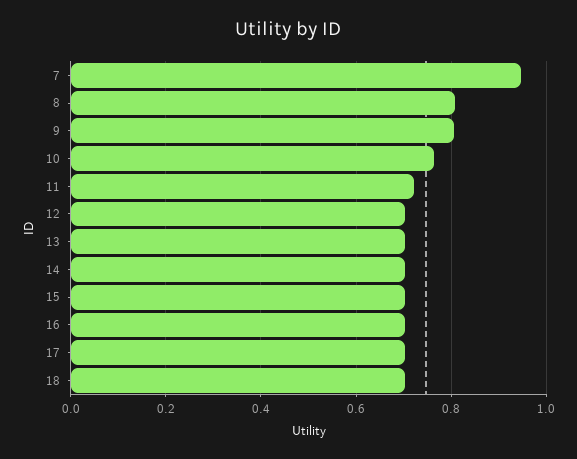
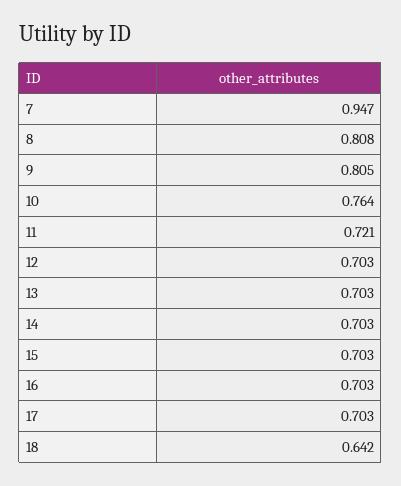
  {
    "7": 0.947,
    "8": 0.808,
    "9": 0.805,
    "10": 0.764,
    "11": 0.721,
    "12": 0.703,
    "13": 0.703,
    "14": 0.703,
    "15": 0.703,
    "16": 0.703,
    "17": 0.703,
-   "18": 0.7
+   "18": 0.642
  }

